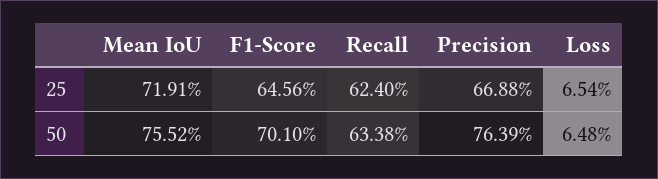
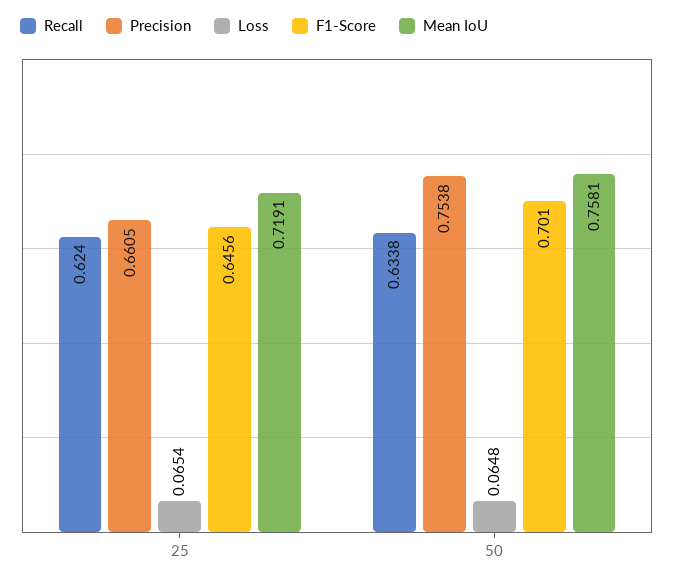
  {
    "Mean IoU": {
      "25": 0.7191,
-     "50": 0.7552
+     "50": 0.7581
    },
    "F1-Score": {
      "25": 0.6456,
      "50": 0.701
    },
    "Recall": {
      "25": 0.624,
      "50": 0.6338
    },
    "Precision": {
-     "25": 0.6688,
+     "25": 0.6605,
-     "50": 0.7639
+     "50": 0.7538
    },
    "Loss": {
      "25": 0.0654,
      "50": 0.0648
    }
  }

